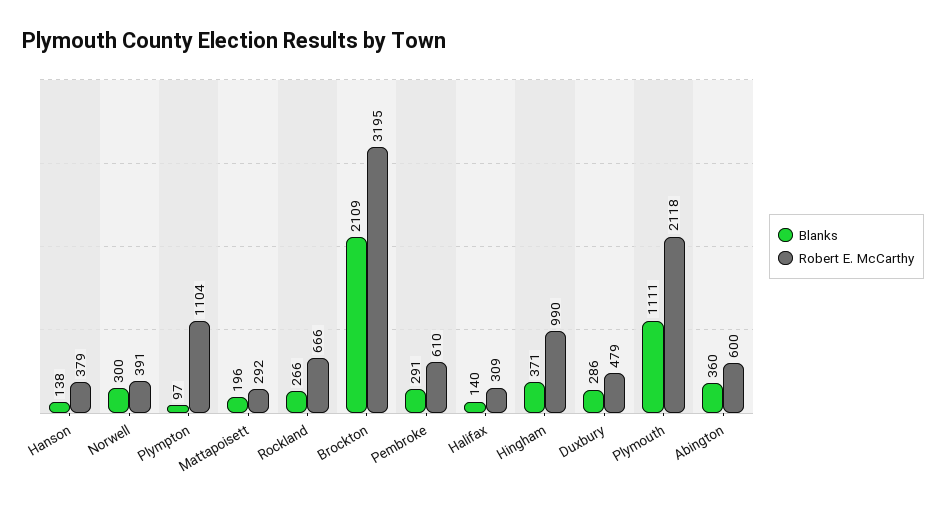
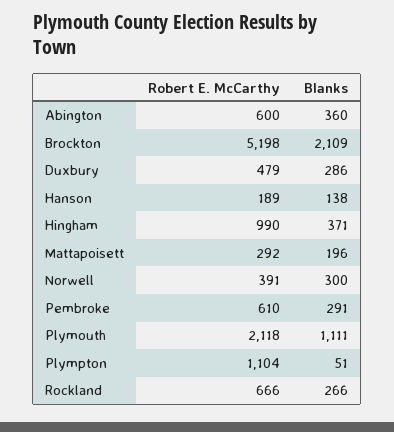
  {
    "Blanks": {
      "Hanson": 138,
      "Norwell": 300,
-     "Plympton": 97,
+     "Plympton": 51,
      "Mattapoisett": 196,
      "Rockland": 266,
      "Brockton": 2109,
      "Pembroke": 291,
-     "Halifax": 140,
      "Hingham": 371,
      "Duxbury": 286,
      "Plymouth": 1111,
      "Abington": 360
    },
    "Robert E. McCarthy": {
-     "Hanson": 379,
+     "Hanson": 189,
      "Norwell": 391,
      "Plympton": 1104,
      "Mattapoisett": 292,
      "Rockland": 666,
-     "Brockton": 3195,
+     "Brockton": 5198,
      "Pembroke": 610,
-     "Halifax": 309,
      "Hingham": 990,
      "Duxbury": 479,
      "Plymouth": 2118,
      "Abington": 600
    }
  }

